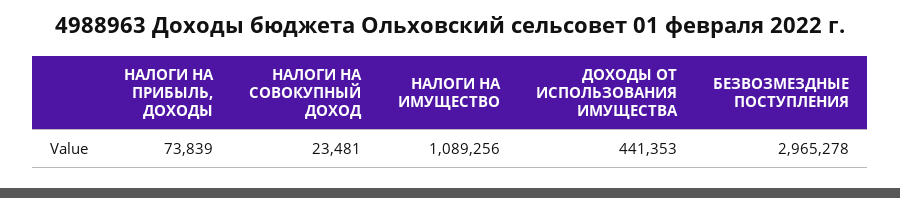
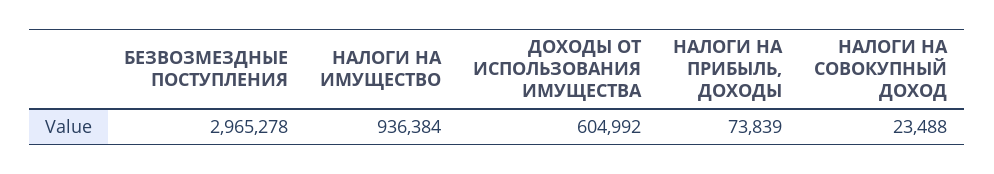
  {
    "НАЛОГИ НА ПРИБЫЛЬ, ДОХОДЫ": 73839,
-   "НАЛОГИ НА СОВОКУПНЫЙ ДОХОД": 23481,
+   "НАЛОГИ НА СОВОКУПНЫЙ ДОХОД": 23488,
-   "НАЛОГИ НА ИМУЩЕСТВО": 1089256,
+   "НАЛОГИ НА ИМУЩЕСТВО": 936384,
-   "ДОХОДЫ ОТ ИСПОЛЬЗОВАНИЯ ИМУЩЕСТВА": 441353,
+   "ДОХОДЫ ОТ ИСПОЛЬЗОВАНИЯ ИМУЩЕСТВА": 604992,
    "БЕЗВОЗМЕЗДНЫЕ ПОСТУПЛЕНИЯ": 2965278
  }

